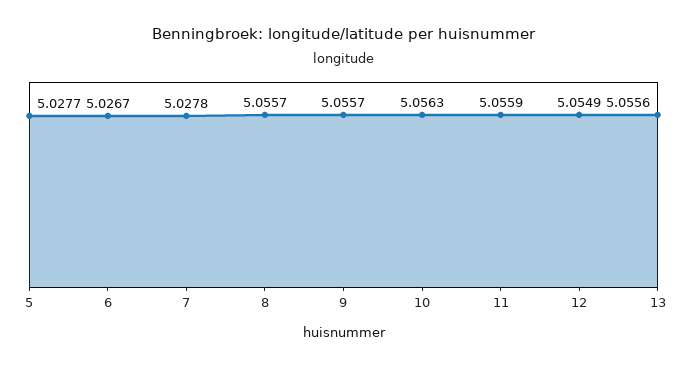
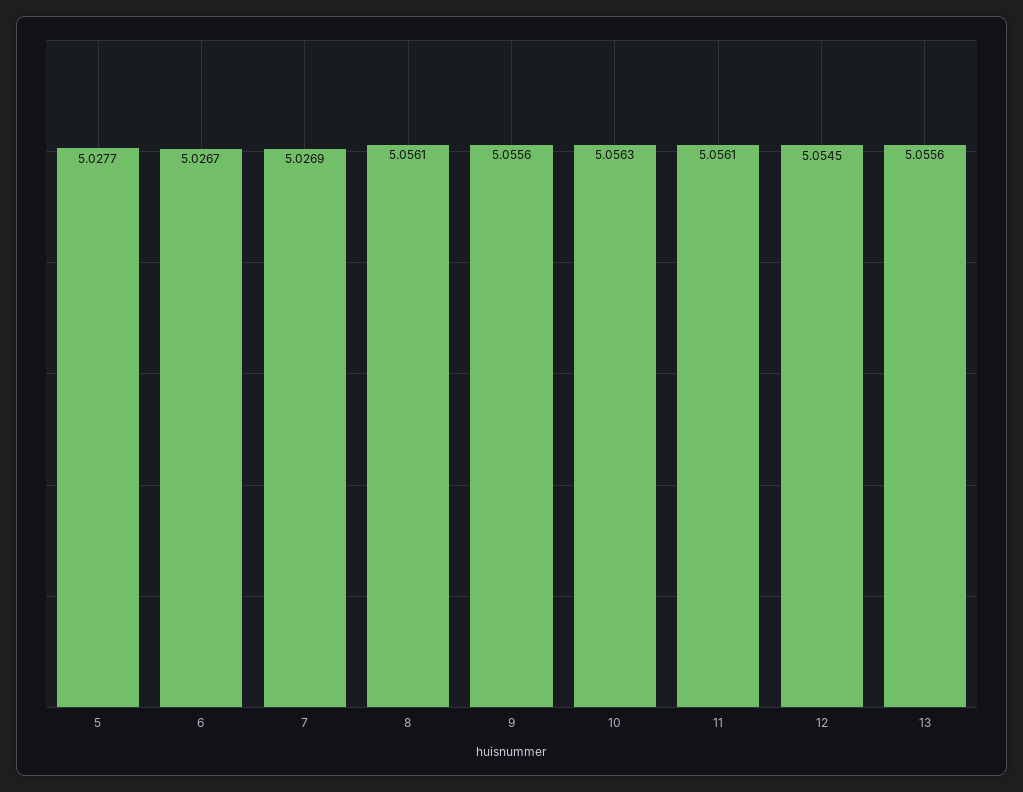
  {
    "5": 5.0277,
    "6": 5.0267,
-   "7": 5.0278,
+   "7": 5.0269,
-   "8": 5.0557,
+   "8": 5.0561,
-   "9": 5.0557,
+   "9": 5.0556,
    "10": 5.0563,
-   "11": 5.0559,
+   "11": 5.0561,
-   "12": 5.0549,
+   "12": 5.0545,
    "13": 5.0556
  }

